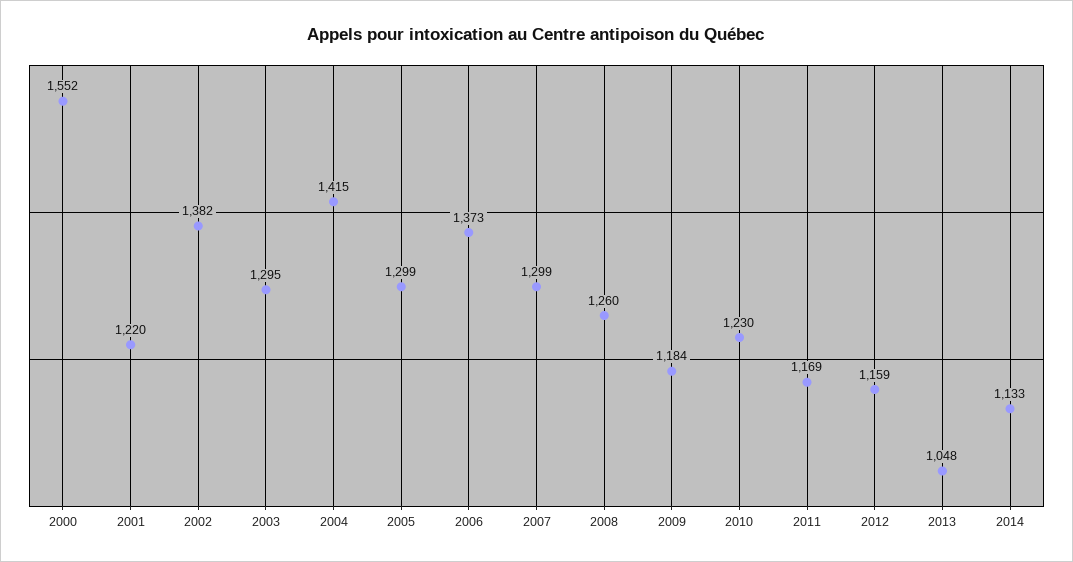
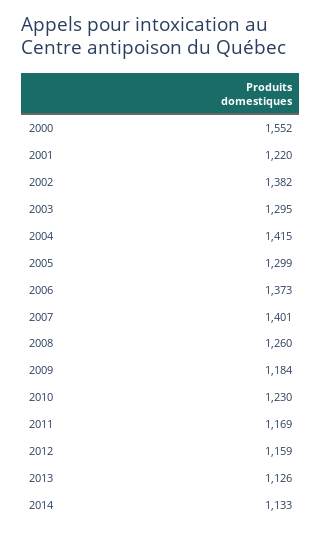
  {
    "2000": 1552,
    "2001": 1220,
    "2002": 1382,
    "2003": 1295,
    "2004": 1415,
    "2005": 1299,
    "2006": 1373,
-   "2007": 1299,
+   "2007": 1401,
    "2008": 1260,
    "2009": 1184,
    "2010": 1230,
    "2011": 1169,
    "2012": 1159,
-   "2013": 1048,
+   "2013": 1126,
    "2014": 1133
  }

